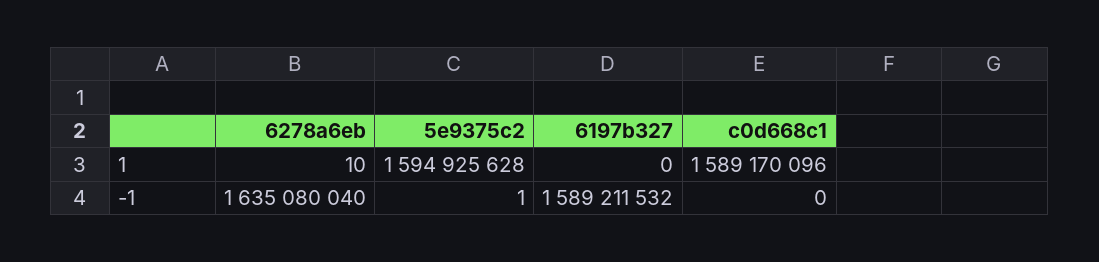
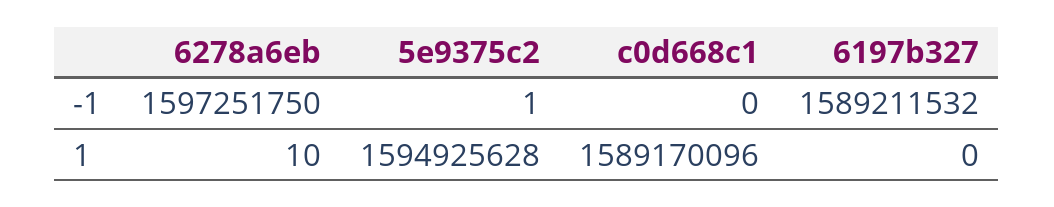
  {
    "6278a6eb": {
      "1": 10,
-     "-1": 1635080040
+     "-1": 1597251750
    },
    "5e9375c2": {
      "1": 1594925628,
      "-1": 1
    },
    "6197b327": {
      "1": 0,
      "-1": 1589211532
    },
    "c0d668c1": {
      "1": 1589170096,
      "-1": 0
    }
  }

